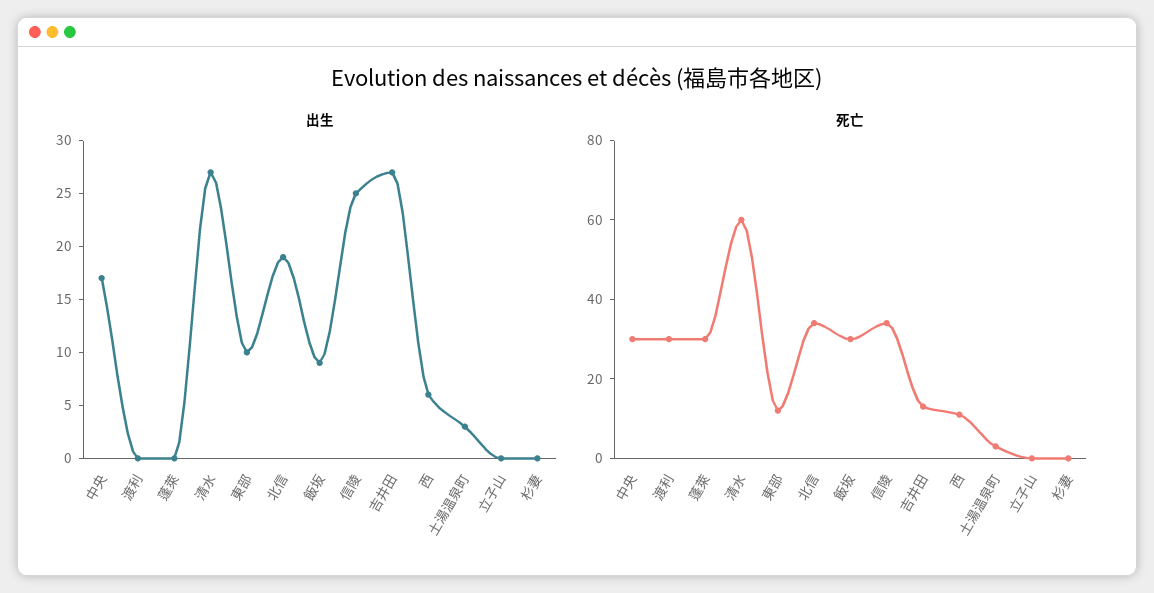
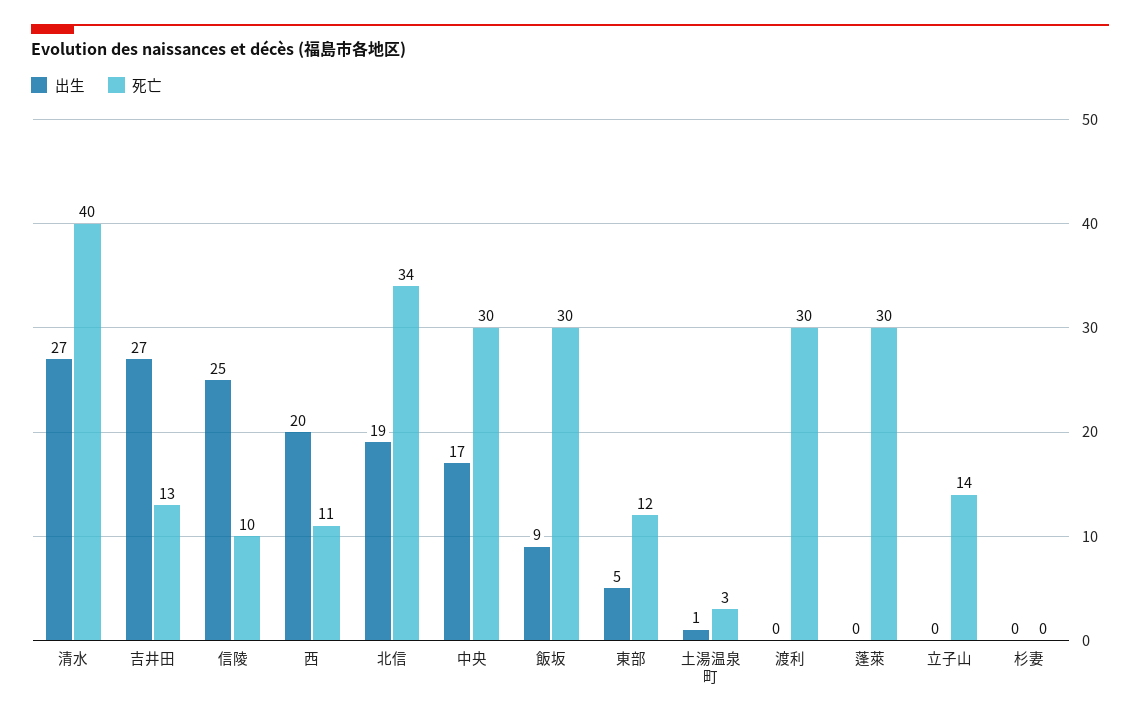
  {
    "出生": {
      "中央": 17,
      "渡利": 0,
      "蓬萊": 0,
      "清水": 27,
-     "東部": 10,
+     "東部": 5,
      "北信": 19,
      "飯坂": 9,
      "信陵": 25,
      "吉井田": 27,
-     "西": 6,
+     "西": 20,
-     "土湯温泉町": 3,
+     "土湯温泉町": 1,
      "立子山": 0,
      "杉妻": 0
    },
    "死亡": {
      "中央": 30,
      "渡利": 30,
      "蓬萊": 30,
-     "清水": 60,
+     "清水": 40,
      "東部": 12,
      "北信": 34,
      "飯坂": 30,
-     "信陵": 35,
+     "信陵": 10,
      "吉井田": 13,
      "西": 11,
      "土湯温泉町": 3,
-     "立子山": 0,
+     "立子山": 14,
      "杉妻": 0
    }
  }

